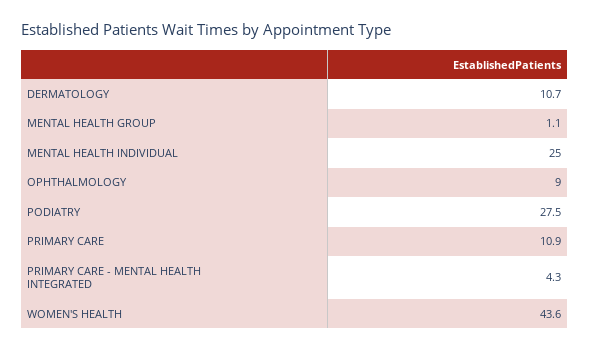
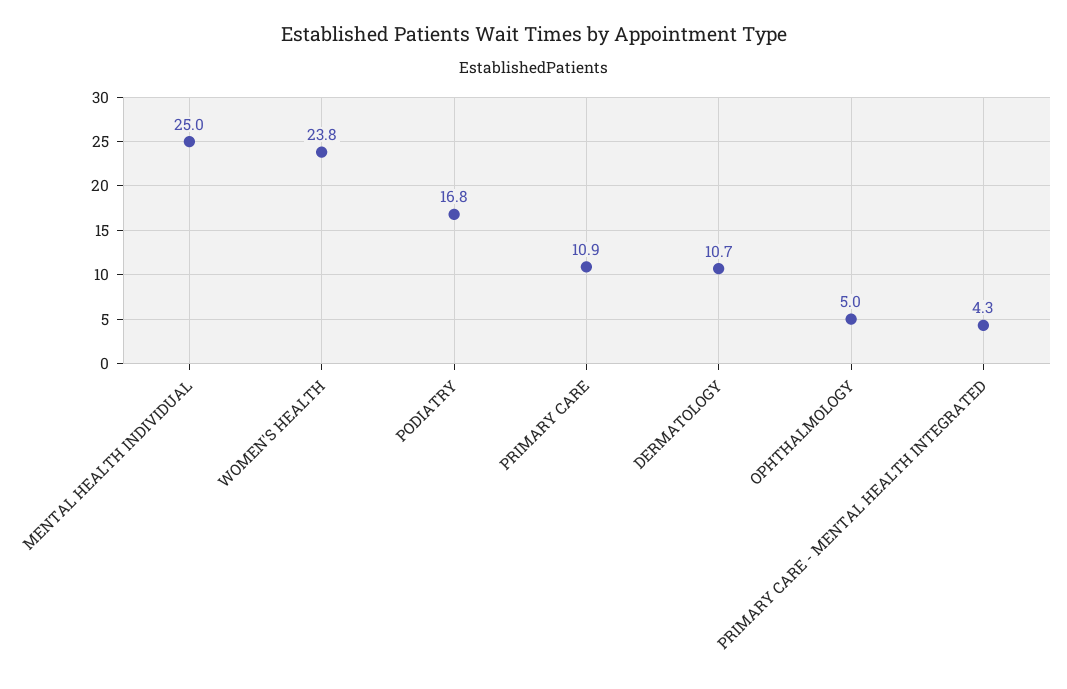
  {
    "DERMATOLOGY": 10.7,
-   "MENTAL HEALTH GROUP": 1.1,
    "MENTAL HEALTH INDIVIDUAL": 25,
-   "OPHTHALMOLOGY": 9,
+   "OPHTHALMOLOGY": 5,
-   "PODIATRY": 27.5,
+   "PODIATRY": 16.8,
    "PRIMARY CARE": 10.9,
    "PRIMARY CARE - MENTAL HEALTH INTEGRATED": 4.3,
-   "WOMEN'S HEALTH": 43.6
+   "WOMEN'S HEALTH": 23.8
  }

